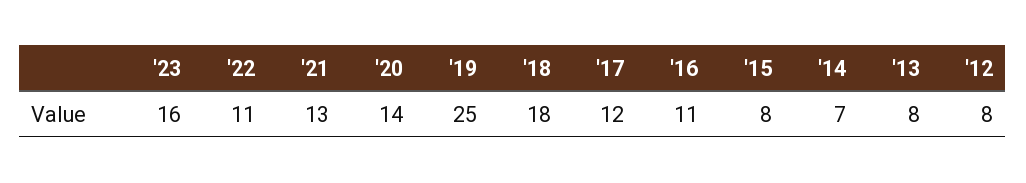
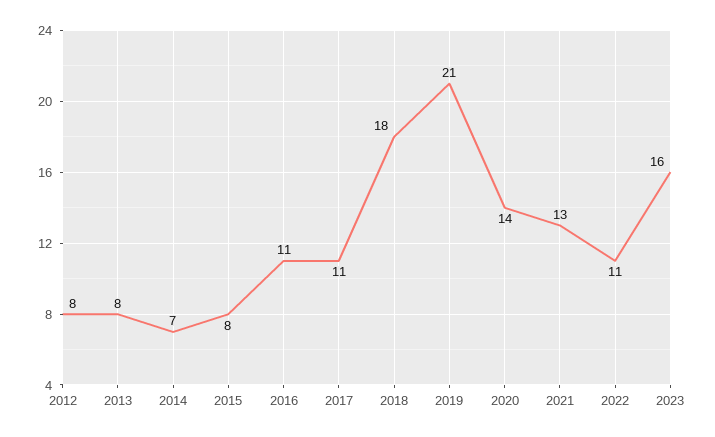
  {
    "'23": 16,
    "'22": 11,
    "'21": 13,
    "'20": 14,
-   "'19": 25,
+   "'19": 21,
    "'18": 18,
-   "'17": 12,
+   "'17": 11,
    "'16": 11,
    "'15": 8,
    "'14": 7,
    "'13": 8,
    "'12": 8
  }

